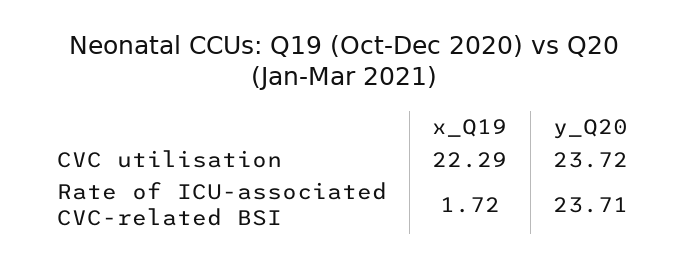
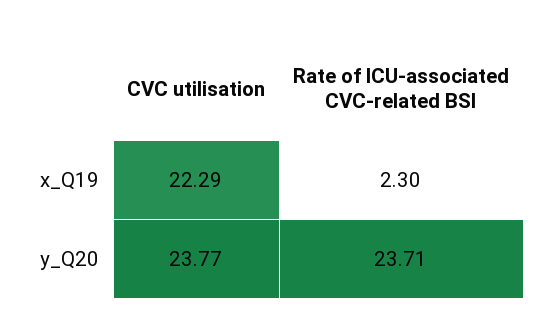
  {
    "x_Q19": {
      "CVC utilisation": 22.29,
-     "Rate of ICU-associated CVC-related BSI": 1.72
+     "Rate of ICU-associated CVC-related BSI": 2.3
    },
    "y_Q20": {
-     "CVC utilisation": 23.72,
+     "CVC utilisation": 23.77,
      "Rate of ICU-associated CVC-related BSI": 23.71
    }
  }

